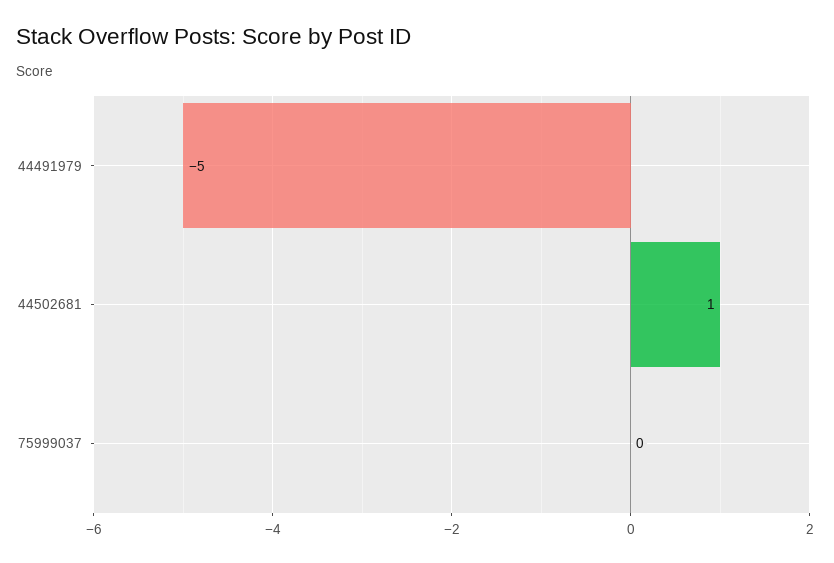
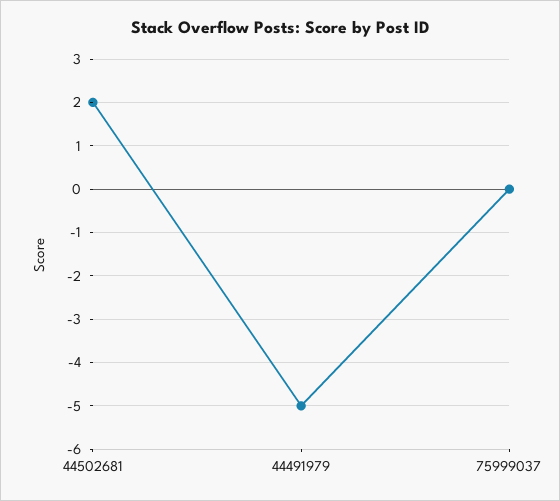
  {
    "44491979": -5,
-   "44502681": 1,
+   "44502681": 2,
    "75999037": 0
  }

